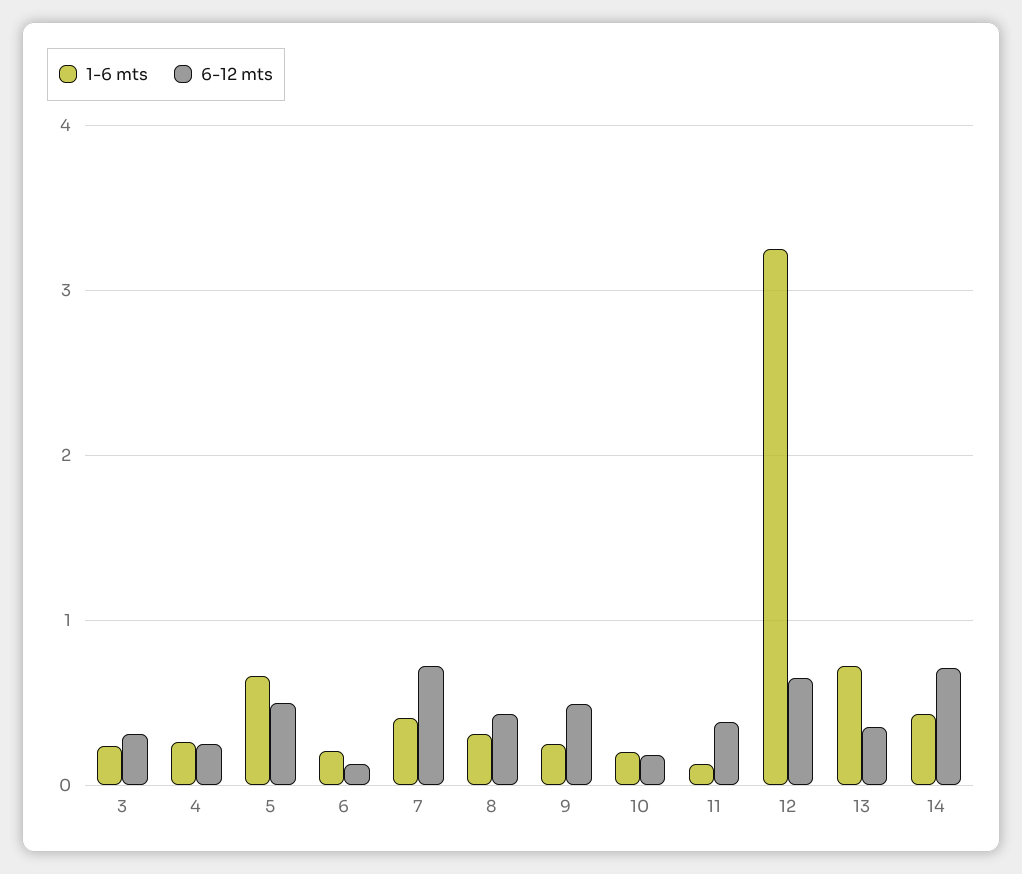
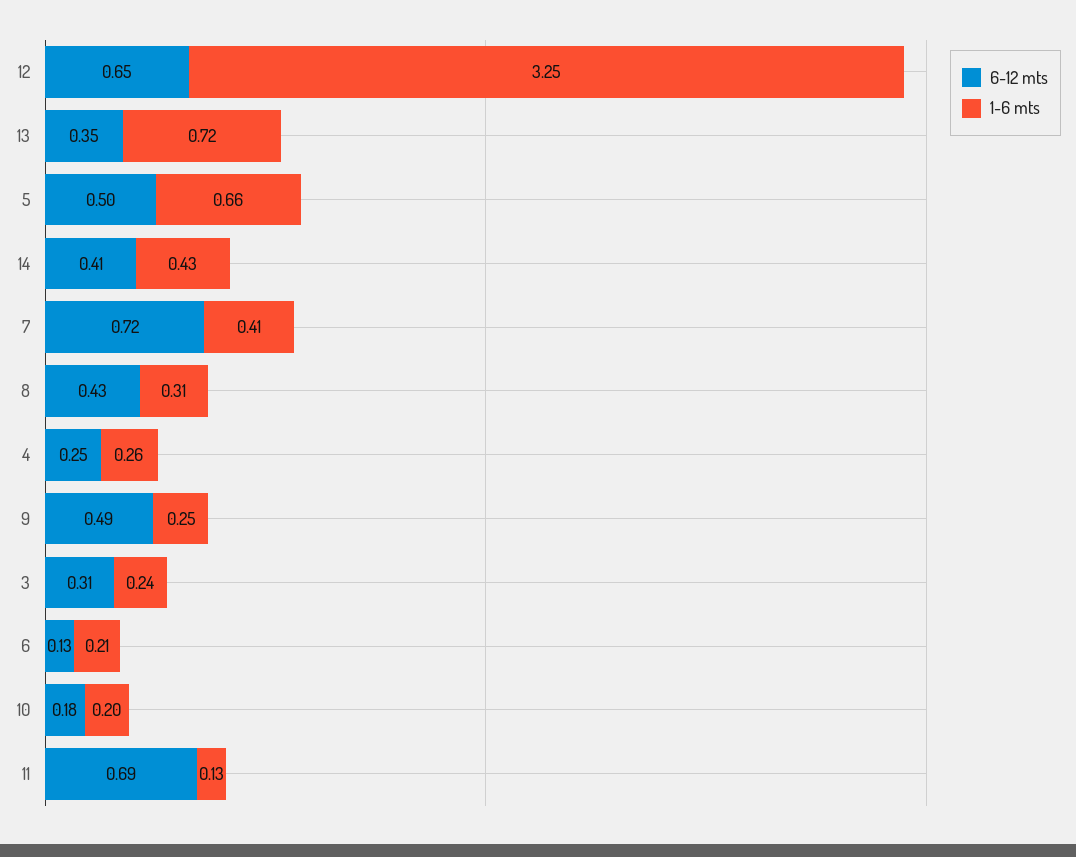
  {
    "1-6 mts": {
      "3": 0.24,
      "4": 0.26,
      "5": 0.66,
      "6": 0.21,
      "7": 0.41,
      "8": 0.31,
      "9": 0.25,
      "10": 0.2,
      "11": 0.13,
      "12": 3.25,
      "13": 0.72,
      "14": 0.43
    },
    "6-12 mts": {
      "3": 0.31,
      "4": 0.25,
      "5": 0.5,
      "6": 0.13,
      "7": 0.72,
      "8": 0.43,
      "9": 0.49,
      "10": 0.18,
-     "11": 0.4,
+     "11": 0.69,
      "12": 0.65,
      "13": 0.35,
-     "14": 0.7
+     "14": 0.41
    }
  }

